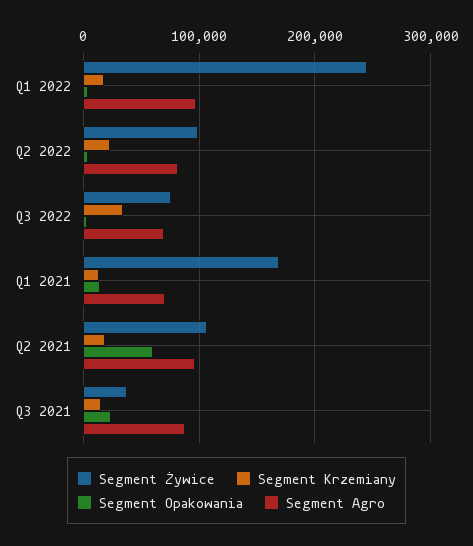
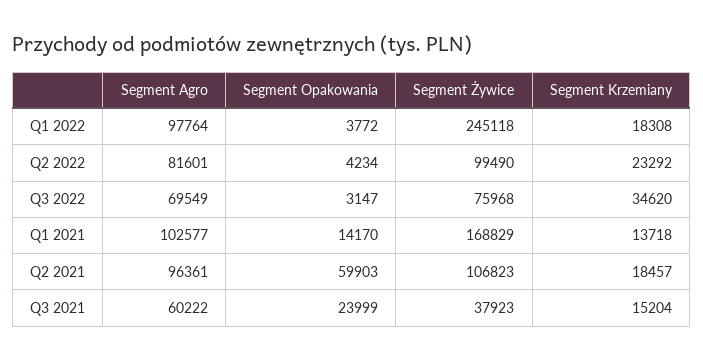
  {
    "Segment Żywice": {
      "Q1 2022": 245118,
      "Q2 2022": 99490,
      "Q3 2022": 75968,
      "Q1 2021": 168829,
      "Q2 2021": 106823,
      "Q3 2021": 37923
    },
    "Segment Krzemiany": {
      "Q1 2022": 18308,
      "Q2 2022": 23292,
      "Q3 2022": 34620,
      "Q1 2021": 13718,
      "Q2 2021": 18457,
      "Q3 2021": 15204
    },
    "Segment Opakowania": {
      "Q1 2022": 3772,
      "Q2 2022": 4234,
      "Q3 2022": 3147,
      "Q1 2021": 14170,
      "Q2 2021": 59903,
      "Q3 2021": 23999
    },
    "Segment Agro": {
      "Q1 2022": 97764,
      "Q2 2022": 81601,
      "Q3 2022": 69549,
-     "Q1 2021": 70000,
+     "Q1 2021": 102577,
      "Q2 2021": 96361,
-     "Q3 2021": 90000
+     "Q3 2021": 60222
    }
  }

